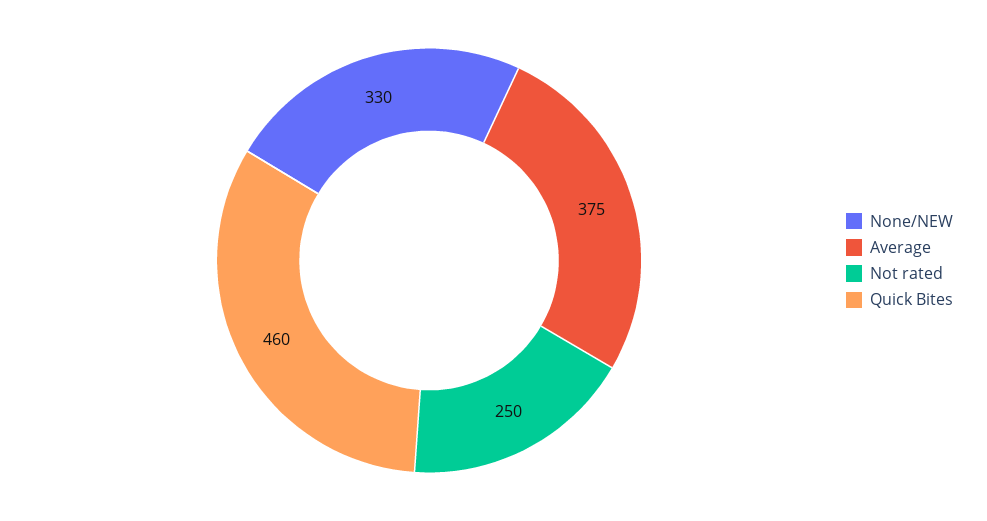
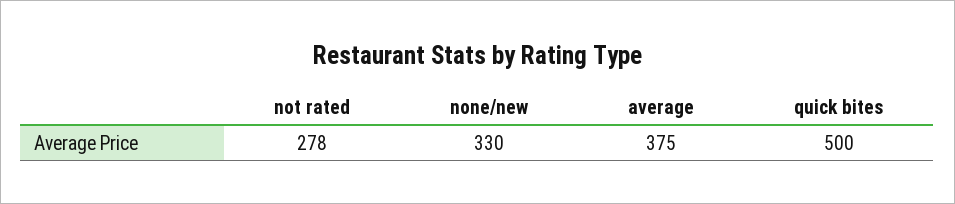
  {
    "None/NEW": 330,
    "Average": 375,
-   "Not rated": 250,
+   "Not rated": 278,
-   "Quick Bites": 460
+   "Quick Bites": 500
  }

